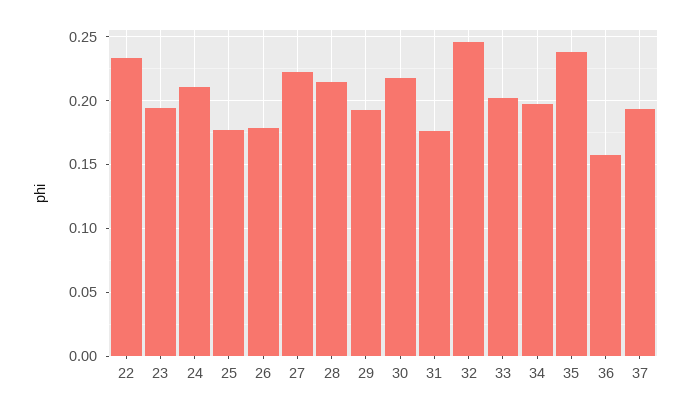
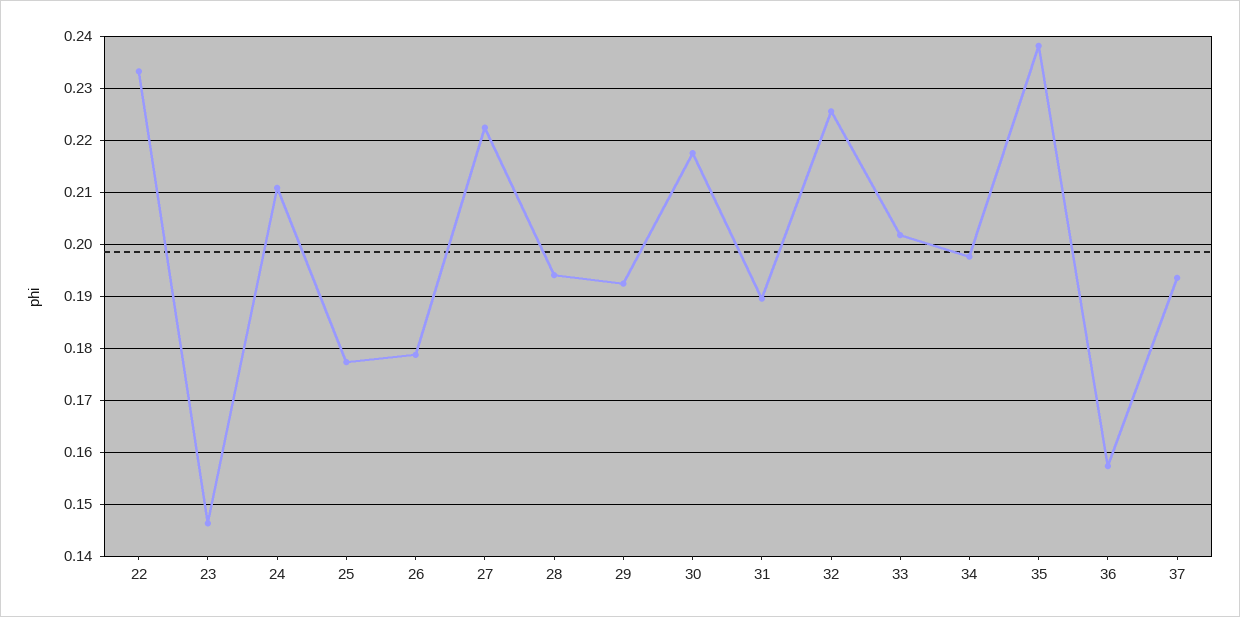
  {
    "22": 0.234,
-   "23": 0.195,
+   "23": 0.146,
    "24": 0.21,
    "25": 0.178,
    "26": 0.178,
    "27": 0.222,
-   "28": 0.215,
+   "28": 0.194,
    "29": 0.192,
    "30": 0.218,
-   "31": 0.175,
+   "31": 0.19,
-   "32": 0.245,
+   "32": 0.226,
    "33": 0.202,
    "34": 0.198,
    "35": 0.238,
    "36": 0.158,
    "37": 0.194
  }

